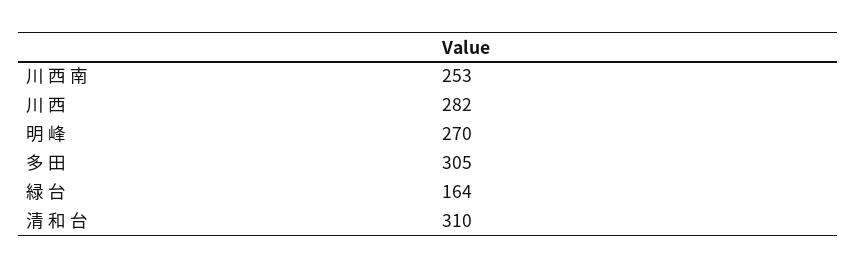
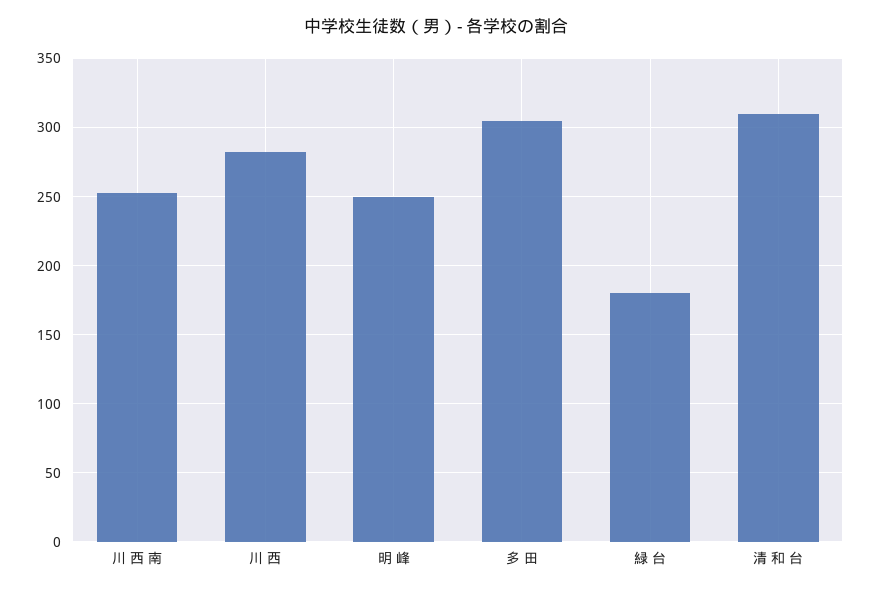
  {
    "川 西 南": 253,
    "川 西": 282,
-   "明 峰": 270,
+   "明 峰": 250,
    "多 田": 305,
-   "緑 台": 164,
+   "緑 台": 180,
    "清 和 台": 310
  }

